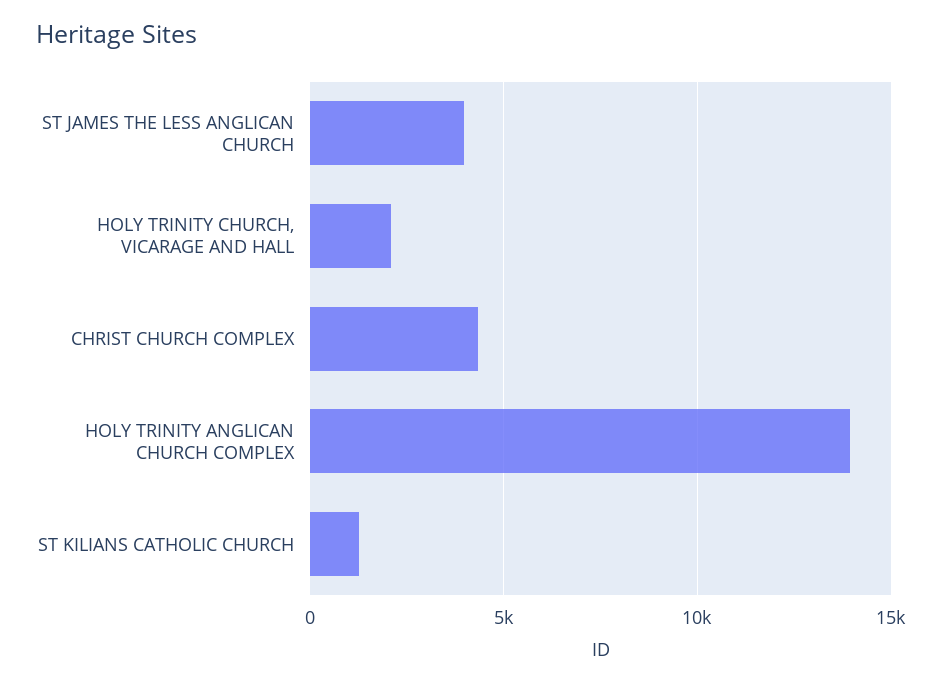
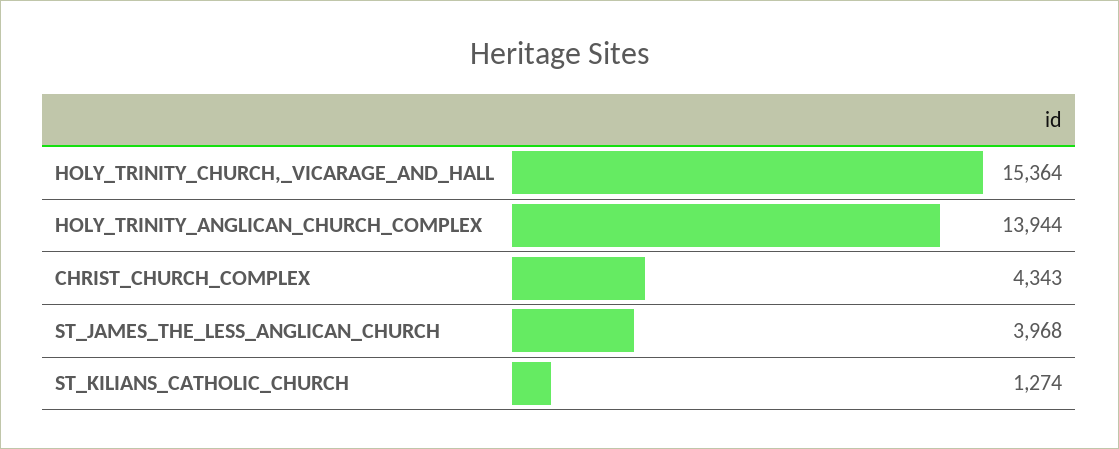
  {
    "ST JAMES THE LESS ANGLICAN CHURCH": 3968,
-   "HOLY TRINITY CHURCH, VICARAGE AND HALL": 2000,
+   "HOLY TRINITY CHURCH, VICARAGE AND HALL": 15364,
    "CHRIST CHURCH COMPLEX": 4343,
    "HOLY TRINITY ANGLICAN CHURCH COMPLEX": 13944,
    "ST KILIANS CATHOLIC CHURCH": 1274
  }

